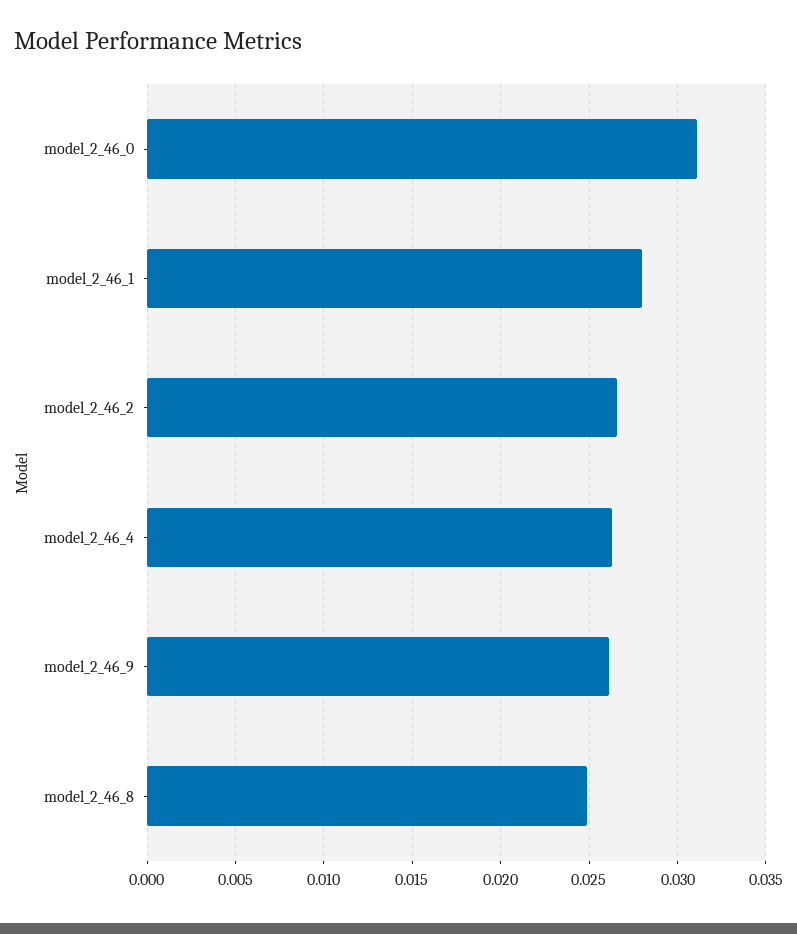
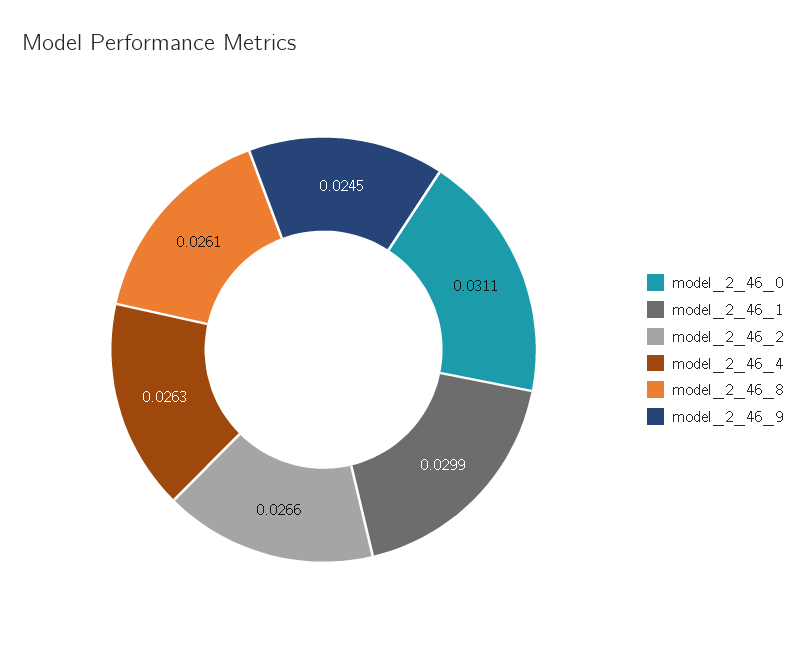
  {
    "model_2_46_0": 0.0311,
-   "model_2_46_1": 0.028,
+   "model_2_46_1": 0.0299,
    "model_2_46_2": 0.0266,
    "model_2_46_4": 0.0263,
-   "model_2_46_9": 0.026,
+   "model_2_46_9": 0.0245,
-   "model_2_46_8": 0.025
+   "model_2_46_8": 0.0261
  }

